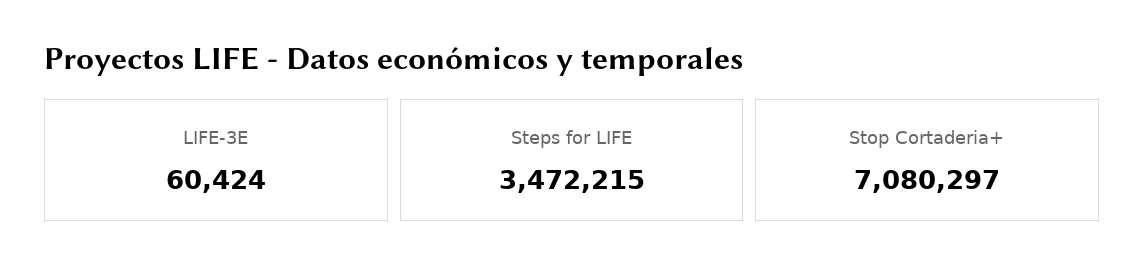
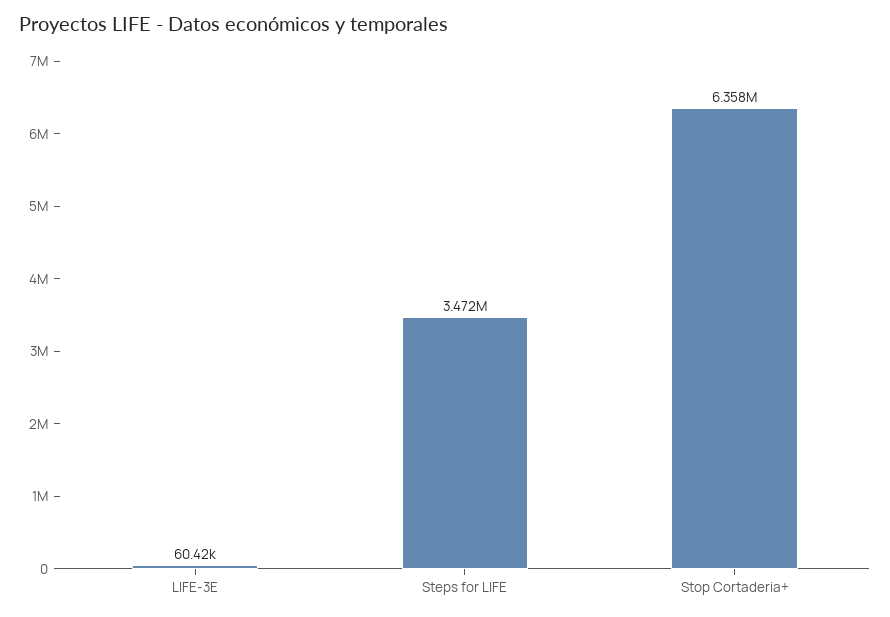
  {
    "LIFE-3E": 60424,
    "Steps for LIFE": 3472215,
-   "Stop Cortaderia+": 7080297
+   "Stop Cortaderia+": 6358000
  }

